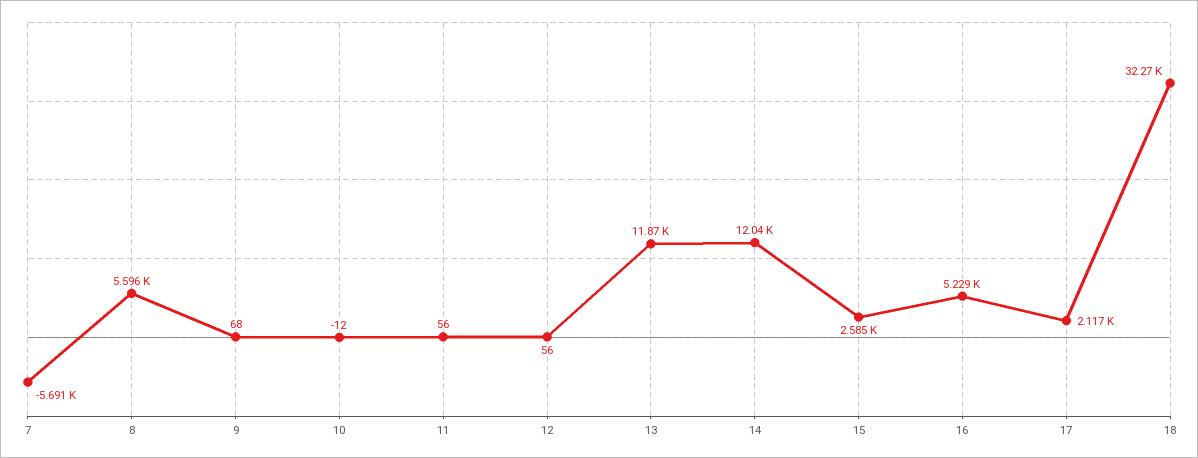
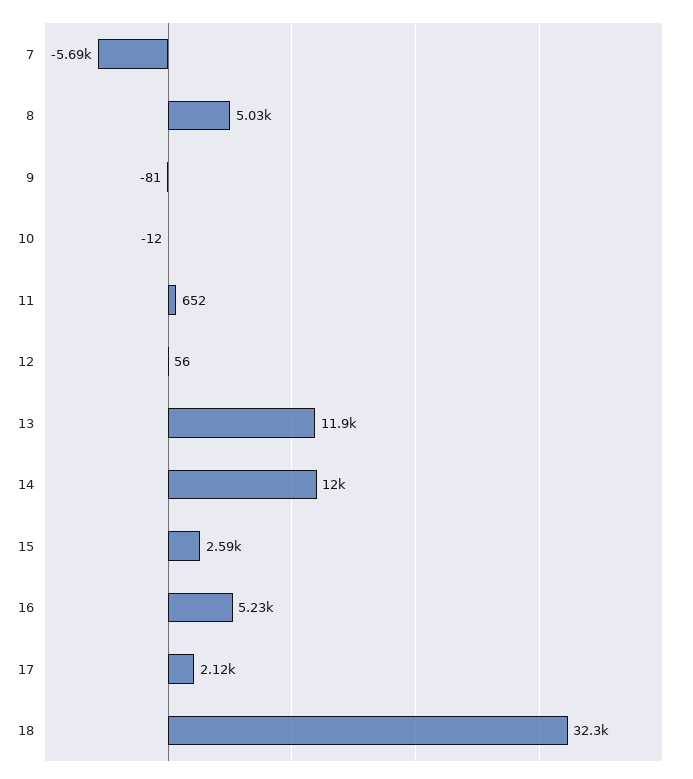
  {
    "7": -5691,
-   "8": 5596,
+   "8": 5030,
-   "9": 68,
+   "9": -81,
    "10": -12,
-   "11": 56,
+   "11": 652,
    "12": 56,
    "13": 11870,
    "14": 12040,
    "15": 2585,
    "16": 5229,
    "17": 2117,
    "18": 32270
  }

